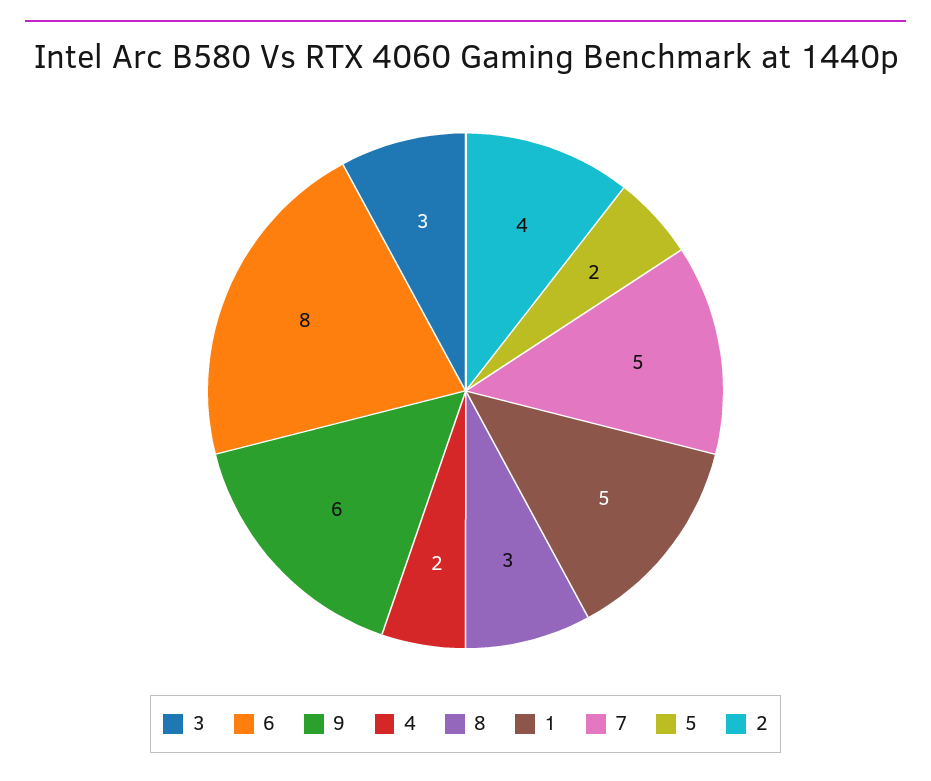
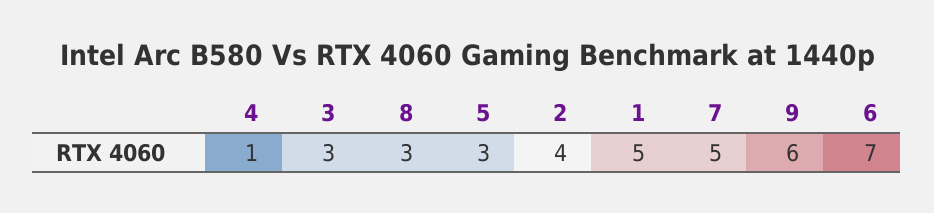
  {
    "3": 3,
-   "6": 8,
+   "6": 7,
    "9": 6,
-   "4": 2,
+   "4": 1,
    "8": 3,
    "1": 5,
    "7": 5,
-   "5": 2,
+   "5": 3,
    "2": 4
  }

